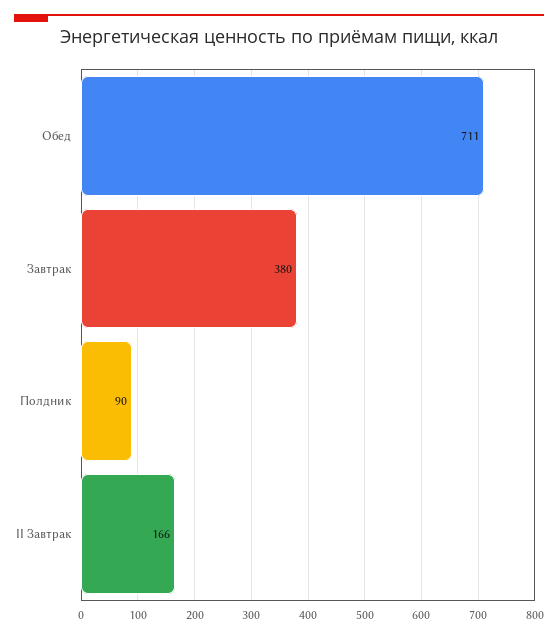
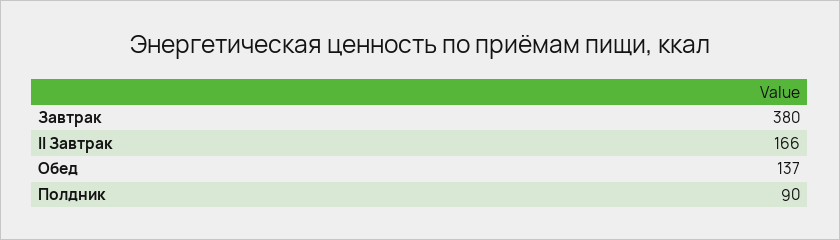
  {
-   "Обед": 711,
+   "Обед": 137,
    "Завтрак": 380,
    "Полдник": 90,
    "II Завтрак": 166
  }

